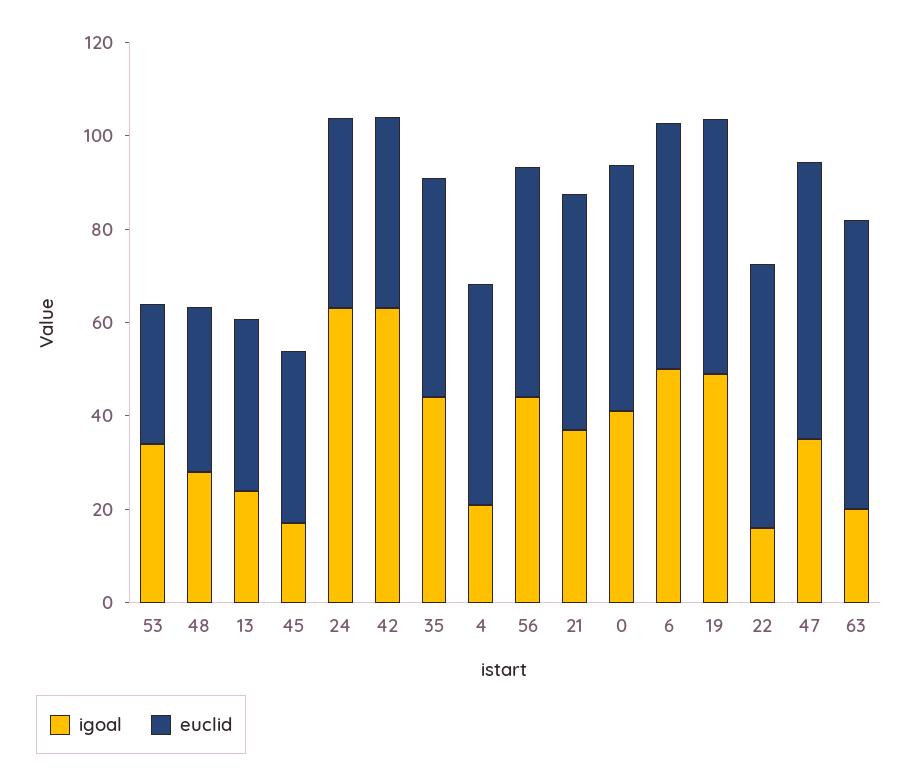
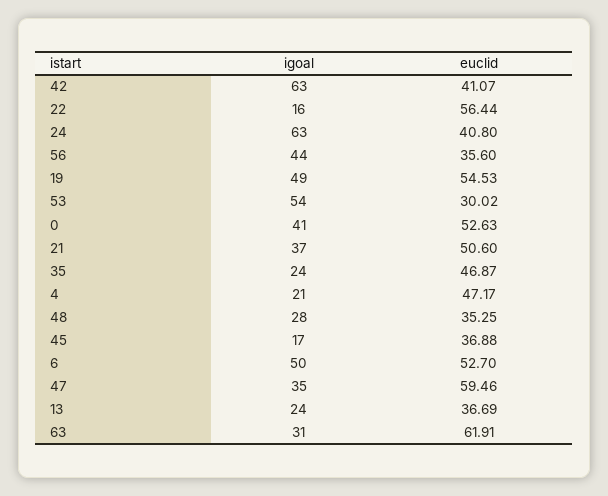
  {
    "igoal": {
-     "53": 35,
+     "53": 54,
      "48": 28,
      "13": 24,
      "45": 17,
      "24": 63,
      "42": 63,
-     "35": 45,
+     "35": 24,
      "4": 21,
      "56": 44,
      "21": 37,
      "0": 41,
      "6": 50,
      "19": 49,
      "22": 16,
      "47": 35,
-     "63": 20
+     "63": 31
    },
    "euclid": {
      "53": 30.02,
      "48": 35.25,
      "13": 36.69,
      "45": 36.88,
      "24": 40.8,
      "42": 41.07,
      "35": 46.87,
      "4": 47.17,
-     "56": 50,
+     "56": 35.6,
      "21": 50.6,
      "0": 52.63,
      "6": 52.7,
      "19": 54.53,
      "22": 56.44,
      "47": 59.46,
      "63": 61.91
    }
  }

